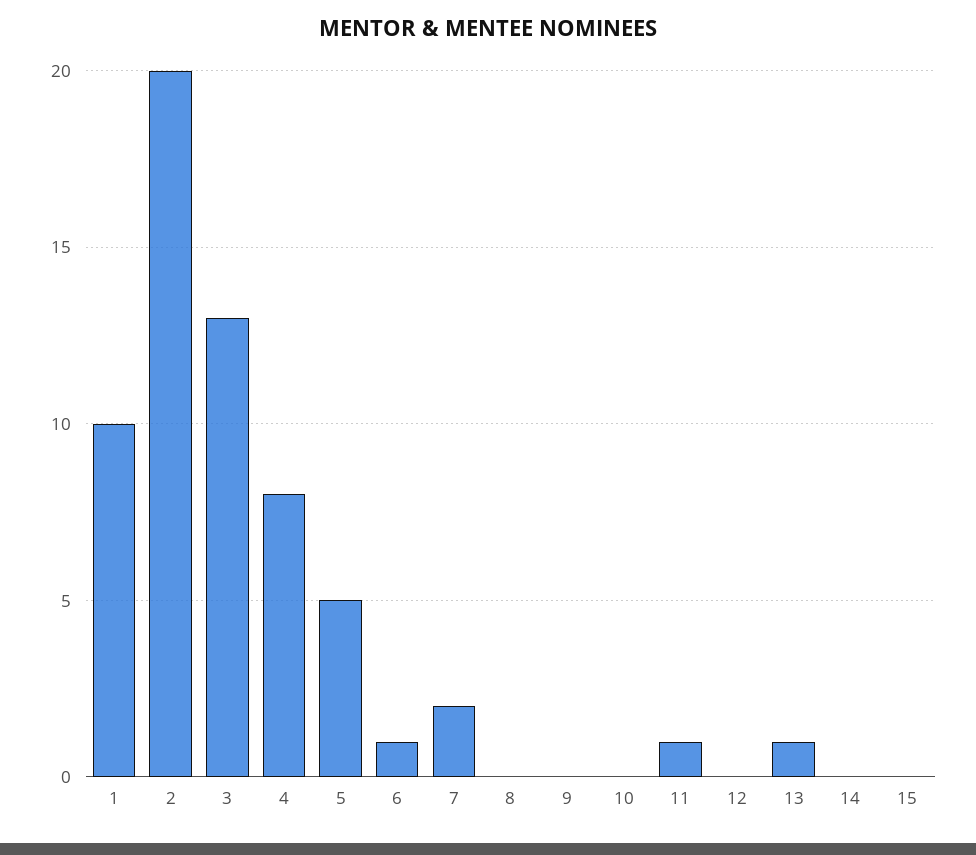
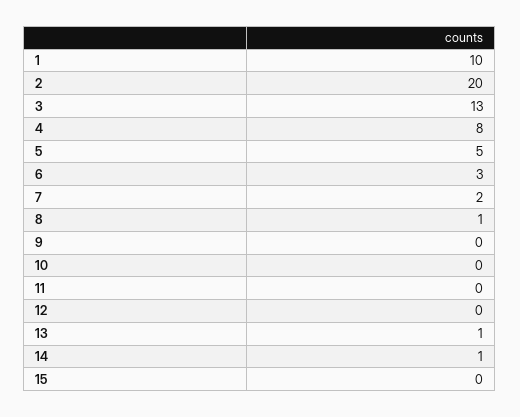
  {
    "1": 10,
    "2": 20,
    "3": 13,
    "4": 8,
    "5": 5,
-   "6": 1,
+   "6": 3,
    "7": 2,
-   "8": 0,
+   "8": 1,
    "9": 0,
    "10": 0,
-   "11": 1,
+   "11": 0,
    "12": 0,
    "13": 1,
-   "14": 0,
+   "14": 1,
    "15": 0
  }

